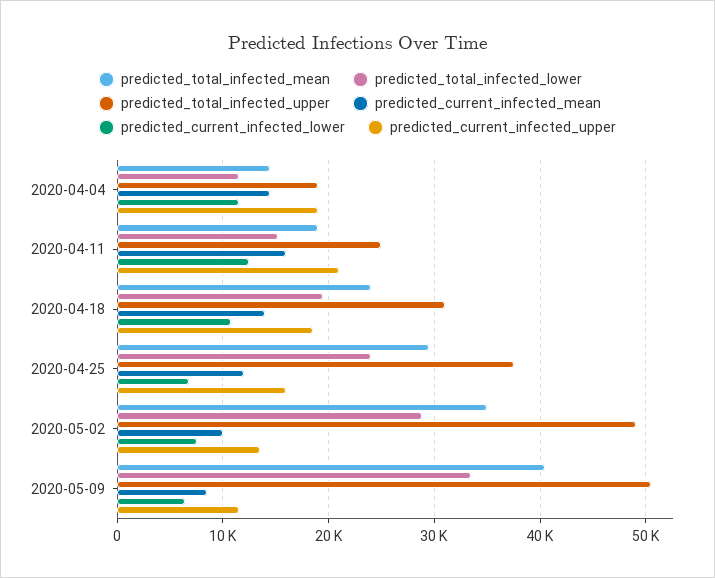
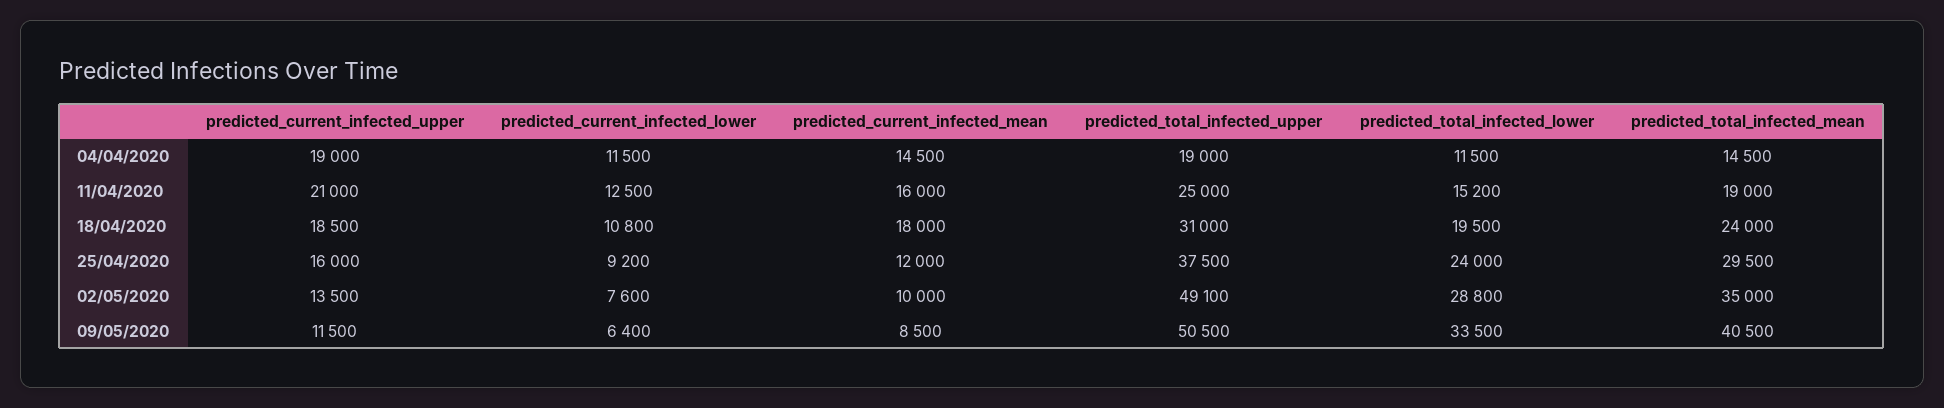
  {
    "predicted_total_infected_mean": {
      "2020-04-04": 14500,
      "2020-04-11": 19000,
      "2020-04-18": 24000,
      "2020-04-25": 29500,
      "2020-05-02": 35000,
      "2020-05-09": 40500
    },
    "predicted_total_infected_lower": {
      "2020-04-04": 11500,
      "2020-04-11": 15200,
      "2020-04-18": 19500,
      "2020-04-25": 24000,
      "2020-05-02": 28800,
      "2020-05-09": 33500
    },
    "predicted_total_infected_upper": {
      "2020-04-04": 19000,
      "2020-04-11": 25000,
      "2020-04-18": 31000,
      "2020-04-25": 37500,
      "2020-05-02": 49100,
      "2020-05-09": 50500
    },
    "predicted_current_infected_mean": {
      "2020-04-04": 14500,
      "2020-04-11": 16000,
-     "2020-04-18": 14000,
+     "2020-04-18": 18000,
      "2020-04-25": 12000,
      "2020-05-02": 10000,
      "2020-05-09": 8500
    },
    "predicted_current_infected_lower": {
      "2020-04-04": 11500,
      "2020-04-11": 12500,
      "2020-04-18": 10800,
-     "2020-04-25": 7000,
+     "2020-04-25": 9200,
      "2020-05-02": 7600,
      "2020-05-09": 6400
    },
    "predicted_current_infected_upper": {
      "2020-04-04": 19000,
      "2020-04-11": 21000,
      "2020-04-18": 18500,
      "2020-04-25": 16000,
      "2020-05-02": 13500,
      "2020-05-09": 11500
    }
  }

